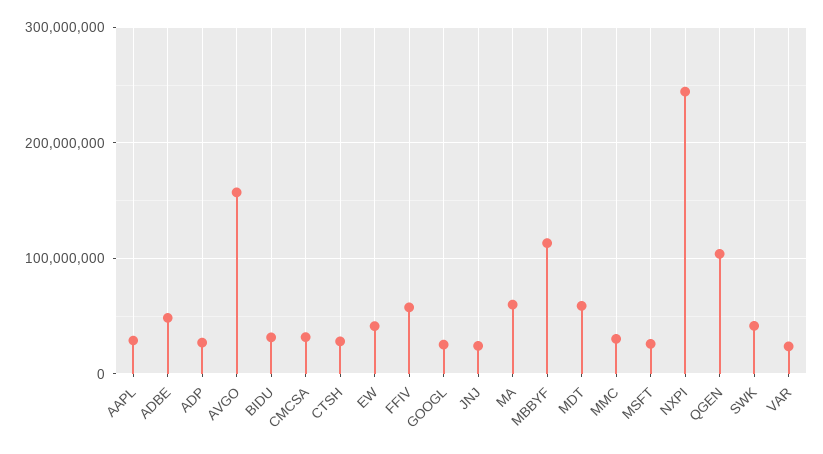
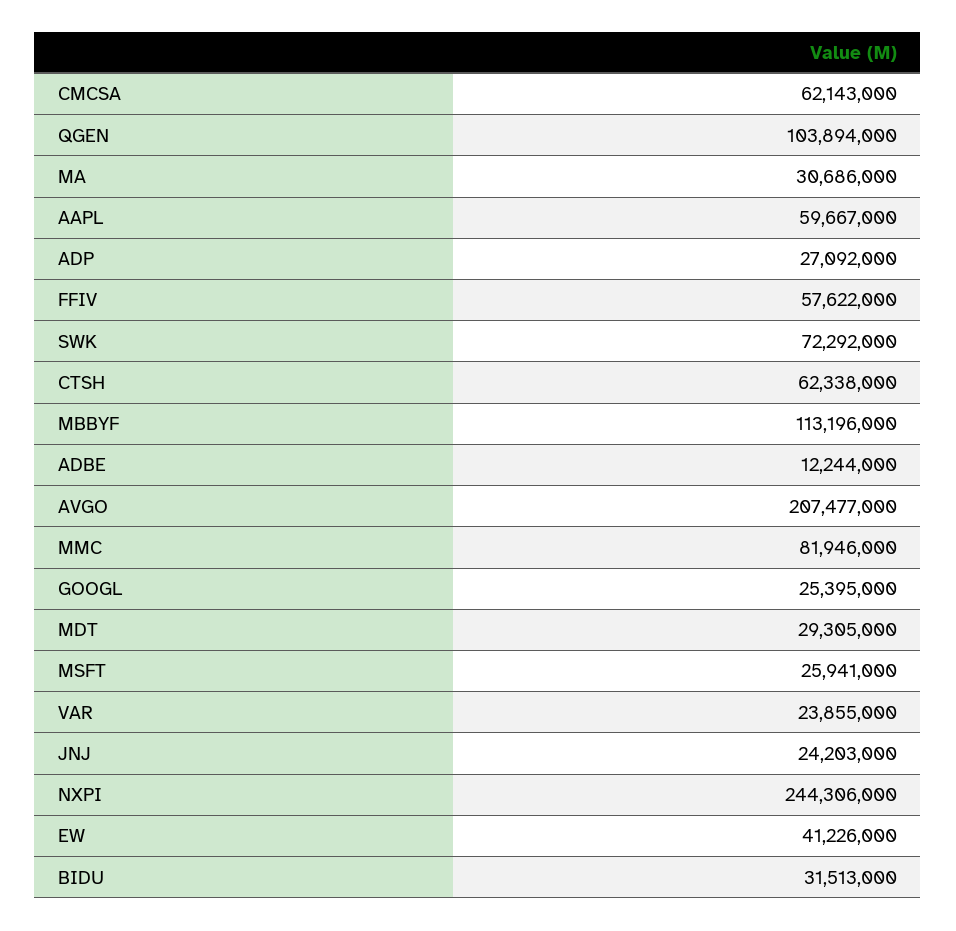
  {
-   "AAPL": 30000000,
+   "AAPL": 59667000,
-   "ADBE": 50000000,
+   "ADBE": 12244000,
    "ADP": 27092000,
-   "AVGO": 160000000,
+   "AVGO": 207477000,
    "BIDU": 31513000,
-   "CMCSA": 30000000,
+   "CMCSA": 62143000,
-   "CTSH": 30000000,
+   "CTSH": 62338000,
    "EW": 41226000,
    "FFIV": 57622000,
    "GOOGL": 25395000,
    "JNJ": 24203000,
-   "MA": 60000000,
+   "MA": 30686000,
    "MBBYF": 113196000,
-   "MDT": 60000000,
+   "MDT": 29305000,
-   "MMC": 30000000,
+   "MMC": 81946000,
    "MSFT": 25941000,
    "NXPI": 244306000,
    "QGEN": 103894000,
-   "SWK": 40000000,
+   "SWK": 72292000,
    "VAR": 23855000
  }

